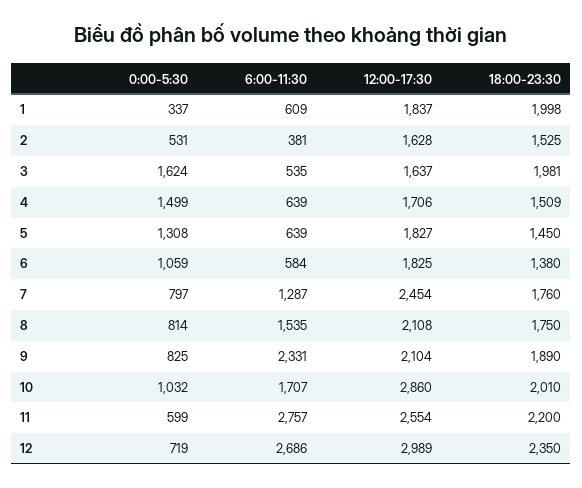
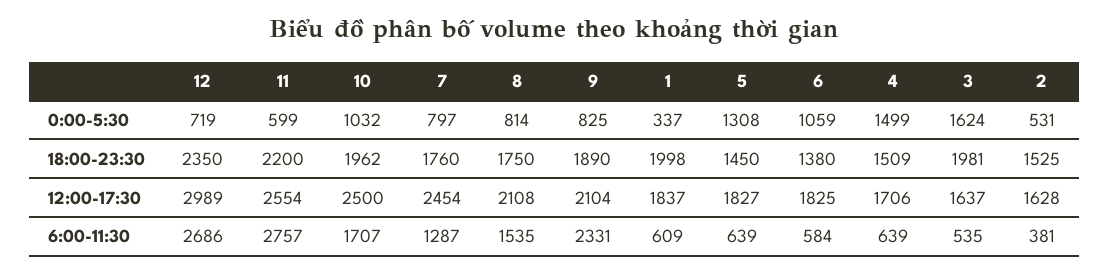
  {
    "0:00-5:30": {
      "1": 337,
      "2": 531,
      "3": 1624,
      "4": 1499,
      "5": 1308,
      "6": 1059,
      "7": 797,
      "8": 814,
      "9": 825,
      "10": 1032,
      "11": 599,
      "12": 719
    },
    "6:00-11:30": {
      "1": 609,
      "2": 381,
      "3": 535,
      "4": 639,
      "5": 639,
      "6": 584,
      "7": 1287,
      "8": 1535,
      "9": 2331,
      "10": 1707,
      "11": 2757,
      "12": 2686
    },
    "12:00-17:30": {
      "1": 1837,
      "2": 1628,
      "3": 1637,
      "4": 1706,
      "5": 1827,
      "6": 1825,
      "7": 2454,
      "8": 2108,
      "9": 2104,
-     "10": 2860,
+     "10": 2500,
      "11": 2554,
      "12": 2989
    },
    "18:00-23:30": {
      "1": 1998,
      "2": 1525,
      "3": 1981,
      "4": 1509,
      "5": 1450,
      "6": 1380,
      "7": 1760,
      "8": 1750,
      "9": 1890,
-     "10": 2010,
+     "10": 1962,
      "11": 2200,
      "12": 2350
    }
  }

